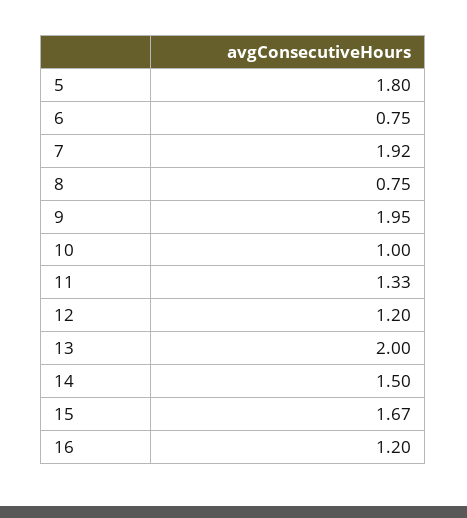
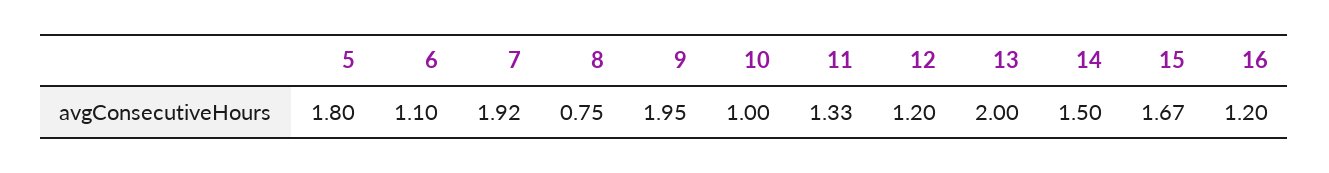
  {
    "5": 1.8,
-   "6": 0.75,
+   "6": 1.1,
    "7": 1.92,
    "8": 0.75,
    "9": 1.95,
    "10": 1,
    "11": 1.33,
    "12": 1.2,
    "13": 2,
    "14": 1.5,
    "15": 1.67,
    "16": 1.2
  }

